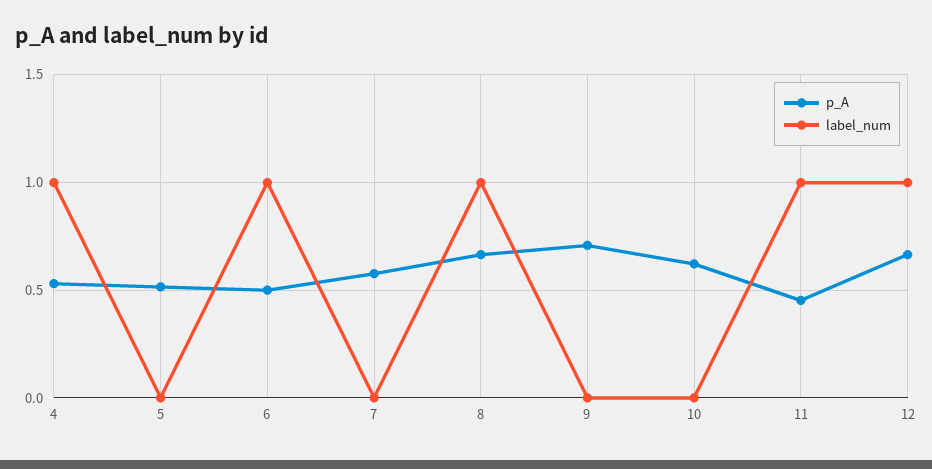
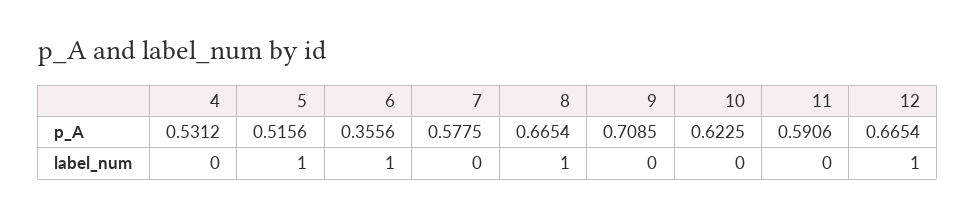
  {
    "p_A": {
      "4": 0.5312,
      "5": 0.5156,
-     "6": 0.5,
+     "6": 0.3556,
      "7": 0.5775,
      "8": 0.6654,
      "9": 0.7085,
      "10": 0.6225,
-     "11": 0.45,
+     "11": 0.5906,
      "12": 0.6654
    },
    "label_num": {
-     "4": 1,
+     "4": 0,
-     "5": 0,
+     "5": 1,
      "6": 1,
      "7": 0,
      "8": 1,
      "9": 0,
      "10": 0,
-     "11": 1,
+     "11": 0,
      "12": 1
    }
  }

